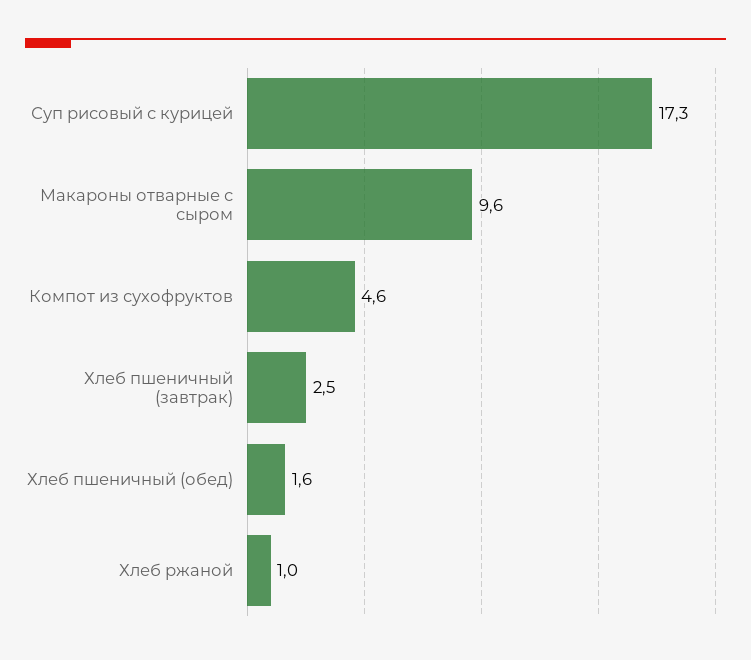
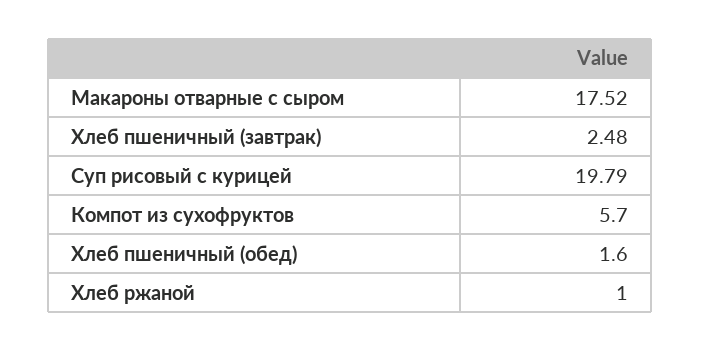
  {
-   "Суп рисовый с курицей": 17.3,
+   "Суп рисовый с курицей": 19.79,
-   "Макароны отварные с сыром": 9.6,
+   "Макароны отварные с сыром": 17.52,
-   "Компот из сухофруктов": 4.6,
+   "Компот из сухофруктов": 5.7,
    "Хлеб пшеничный (завтрак)": 2.48,
    "Хлеб пшеничный (обед)": 1.6,
    "Хлеб ржаной": 1
  }

